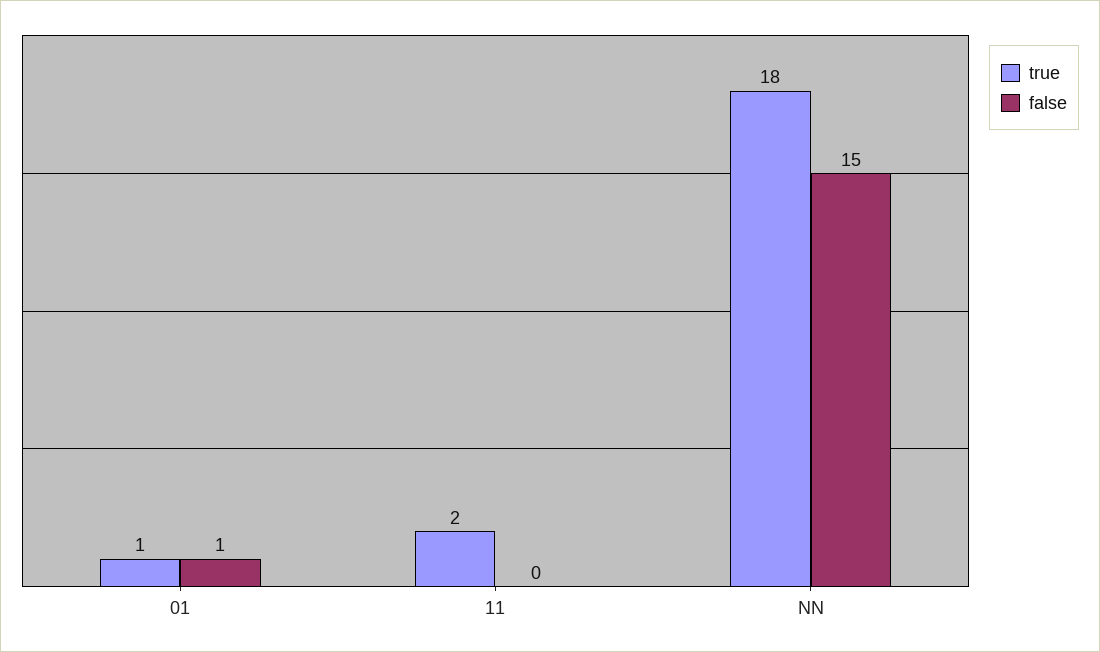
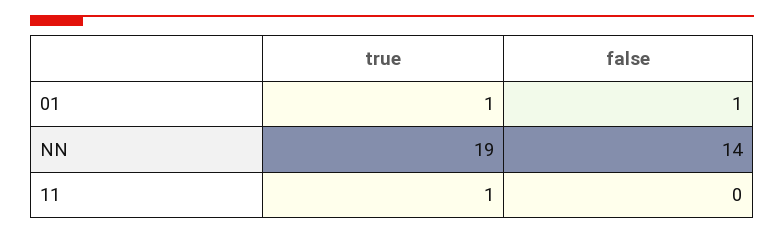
  {
    "true": {
      "01": 1,
-     "11": 2,
+     "11": 1,
-     "NN": 18
+     "NN": 19
    },
    "false": {
      "01": 1,
      "11": 0,
-     "NN": 15
+     "NN": 14
    }
  }

